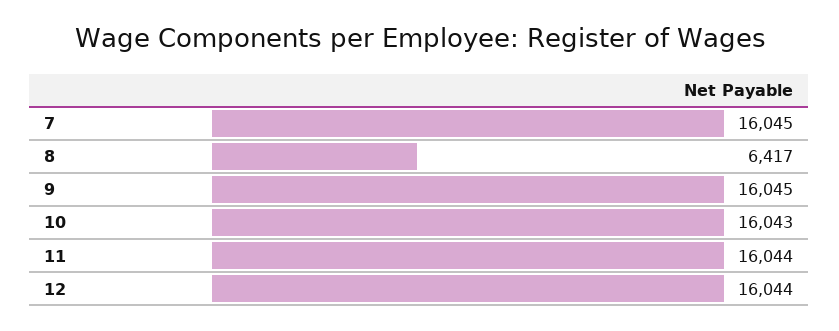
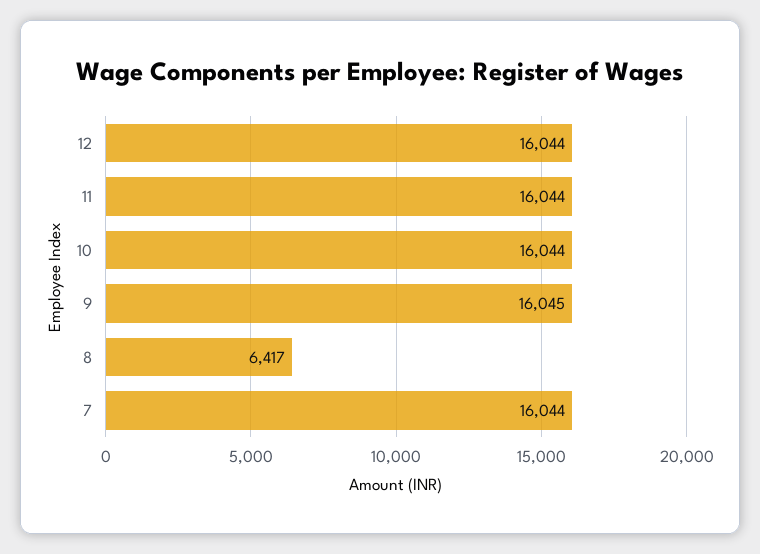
  {
-   "7": 16045,
+   "7": 16044,
    "8": 6417,
    "9": 16045,
-   "10": 16043,
+   "10": 16044,
    "11": 16044,
    "12": 16044
  }

